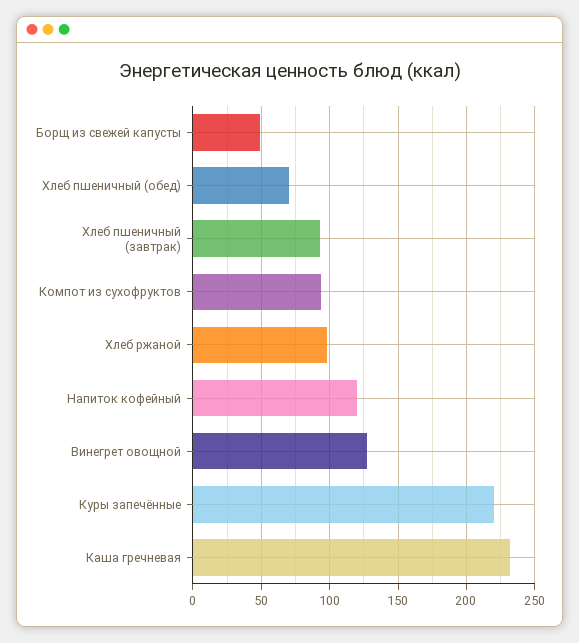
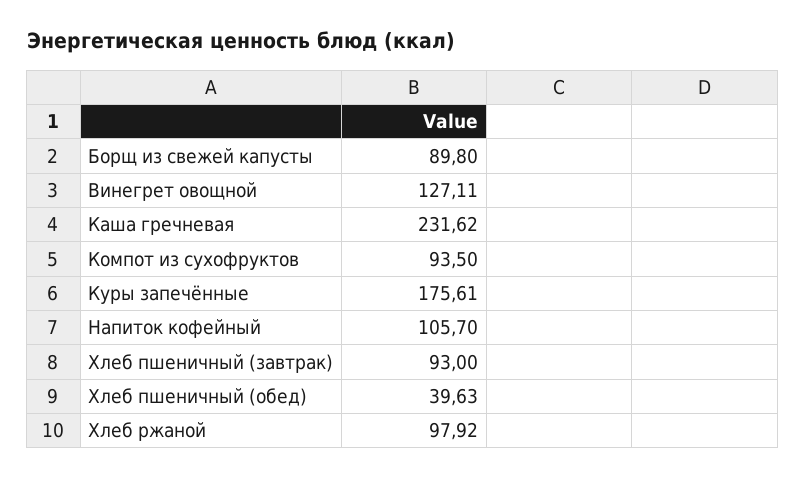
  {
-   "Борщ из свежей капусты": 50,
+   "Борщ из свежей капусты": 89.8,
-   "Хлеб пшеничный (обед)": 70,
+   "Хлеб пшеничный (обед)": 39.63,
    "Хлеб пшеничный (завтрак)": 93,
    "Компот из сухофруктов": 93.5,
    "Хлеб ржаной": 97.92,
-   "Напиток кофейный": 120,
+   "Напиток кофейный": 105.7,
    "Винегрет овощной": 127.11,
-   "Куры запечённые": 220,
+   "Куры запечённые": 175.61,
    "Каша гречневая": 231.62
  }

